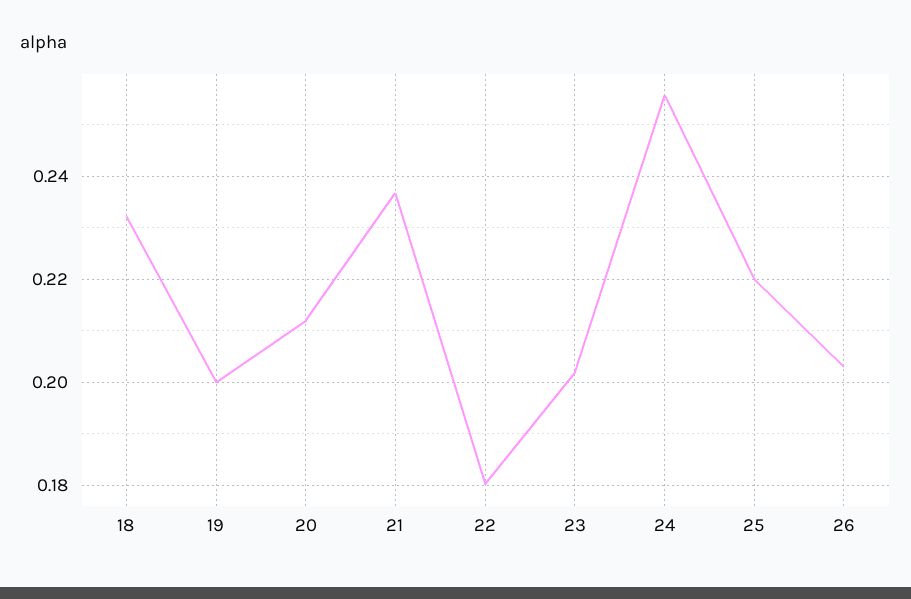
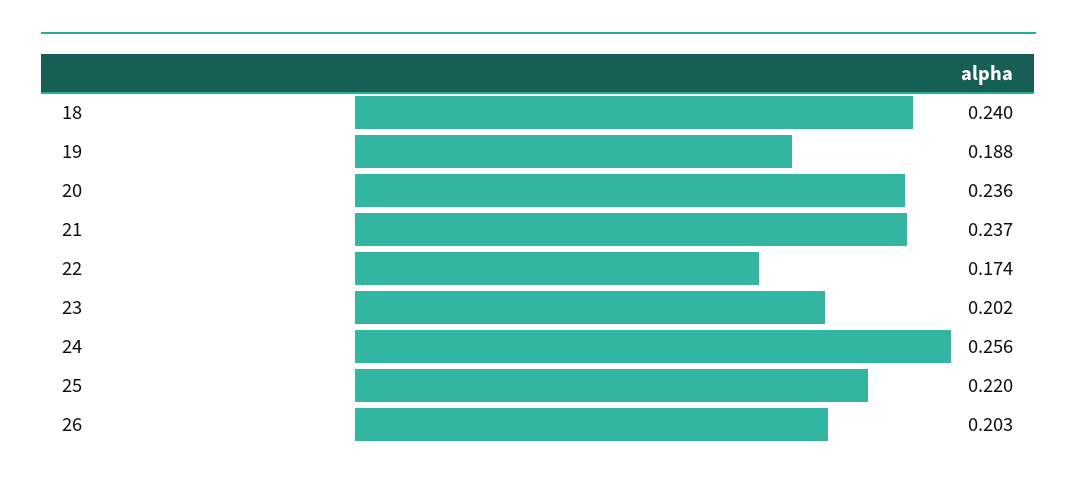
  {
-   "18": 0.232,
+   "18": 0.24,
-   "19": 0.2,
+   "19": 0.188,
-   "20": 0.212,
+   "20": 0.236,
    "21": 0.237,
-   "22": 0.18,
+   "22": 0.174,
    "23": 0.202,
    "24": 0.256,
    "25": 0.22,
    "26": 0.203
  }

